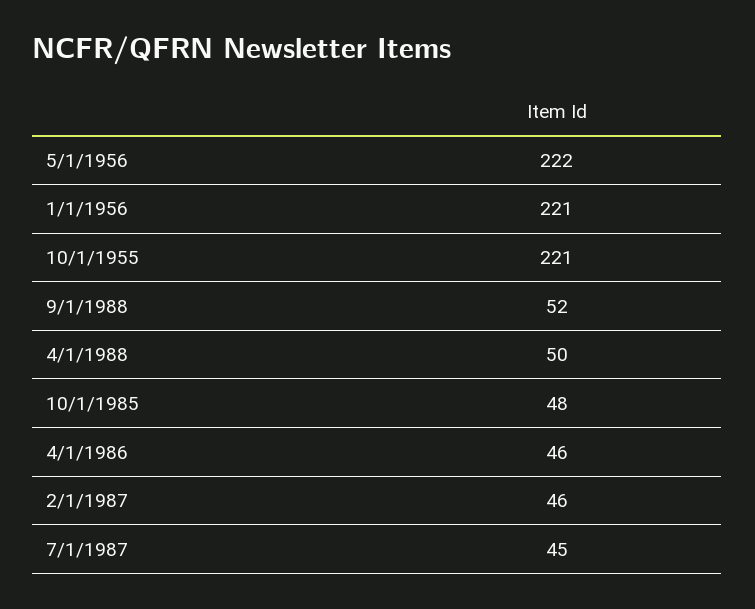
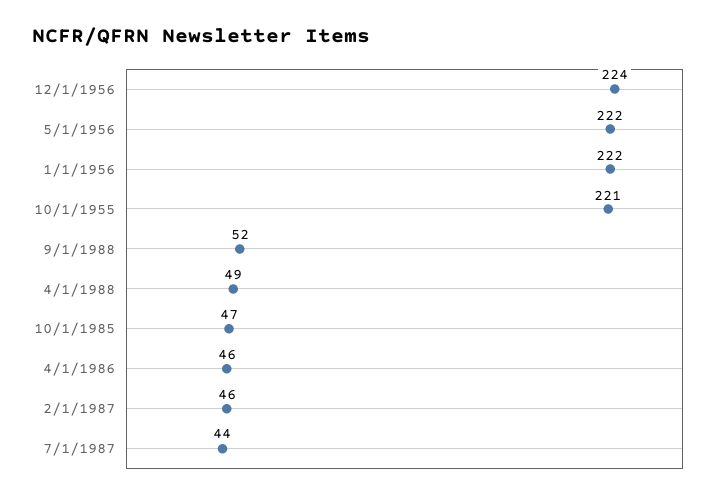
  {
    "5/1/1956": 222,
-   "1/1/1956": 221,
+   "1/1/1956": 222,
    "10/1/1955": 221,
    "9/1/1988": 52,
-   "4/1/1988": 50,
+   "4/1/1988": 49,
-   "10/1/1985": 48,
+   "10/1/1985": 47,
    "4/1/1986": 46,
    "2/1/1987": 46,
-   "7/1/1987": 45
+   "7/1/1987": 44,
+   "12/1/1956": 224
  }

